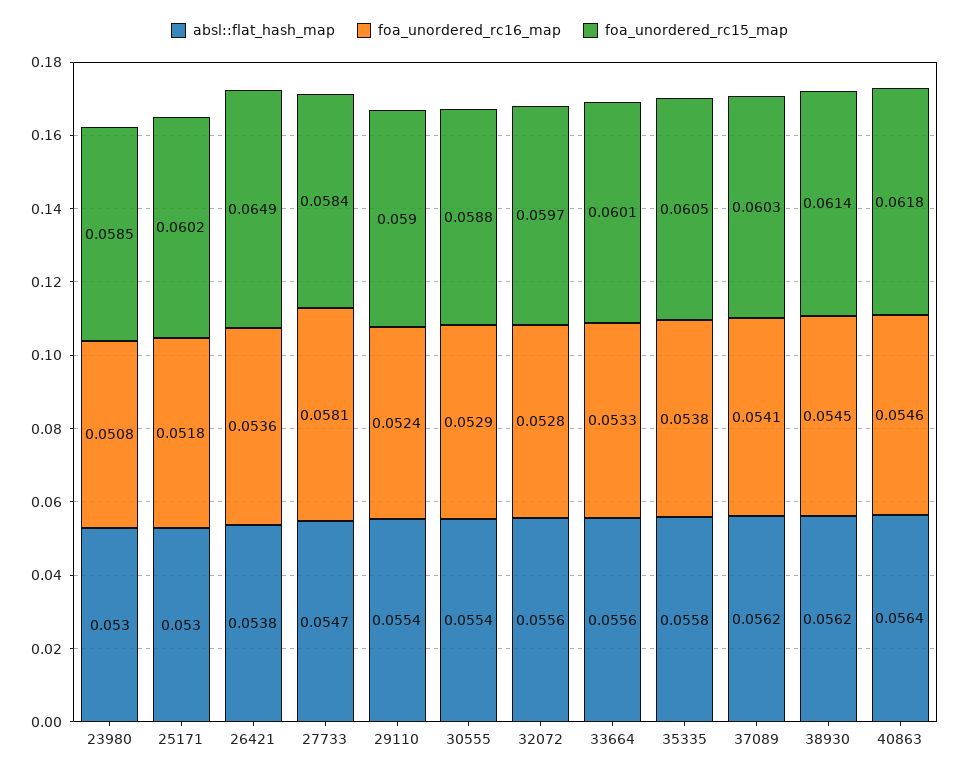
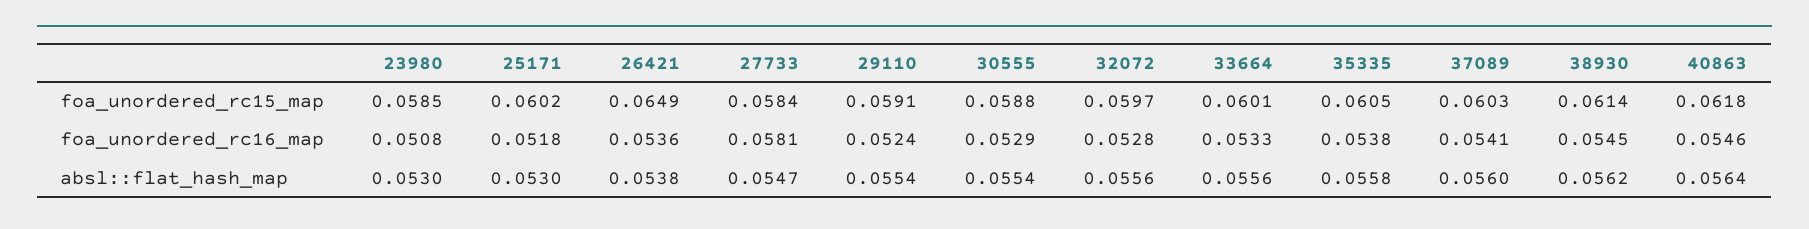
  {
    "absl::flat_hash_map": {
      "23980": 0.053,
      "25171": 0.053,
      "26421": 0.0538,
      "27733": 0.0547,
      "29110": 0.0554,
      "30555": 0.0554,
      "32072": 0.0556,
      "33664": 0.0556,
      "35335": 0.0558,
-     "37089": 0.0562,
+     "37089": 0.056,
      "38930": 0.0562,
      "40863": 0.0564
    },
    "foa_unordered_rc16_map": {
      "23980": 0.0508,
      "25171": 0.0518,
      "26421": 0.0536,
      "27733": 0.0581,
      "29110": 0.0524,
      "30555": 0.0529,
      "32072": 0.0528,
      "33664": 0.0533,
      "35335": 0.0538,
      "37089": 0.0541,
      "38930": 0.0545,
      "40863": 0.0546
    },
    "foa_unordered_rc15_map": {
      "23980": 0.0585,
      "25171": 0.0602,
      "26421": 0.0649,
      "27733": 0.0584,
-     "29110": 0.059,
+     "29110": 0.0591,
      "30555": 0.0588,
      "32072": 0.0597,
      "33664": 0.0601,
      "35335": 0.0605,
      "37089": 0.0603,
      "38930": 0.0614,
      "40863": 0.0618
    }
  }

